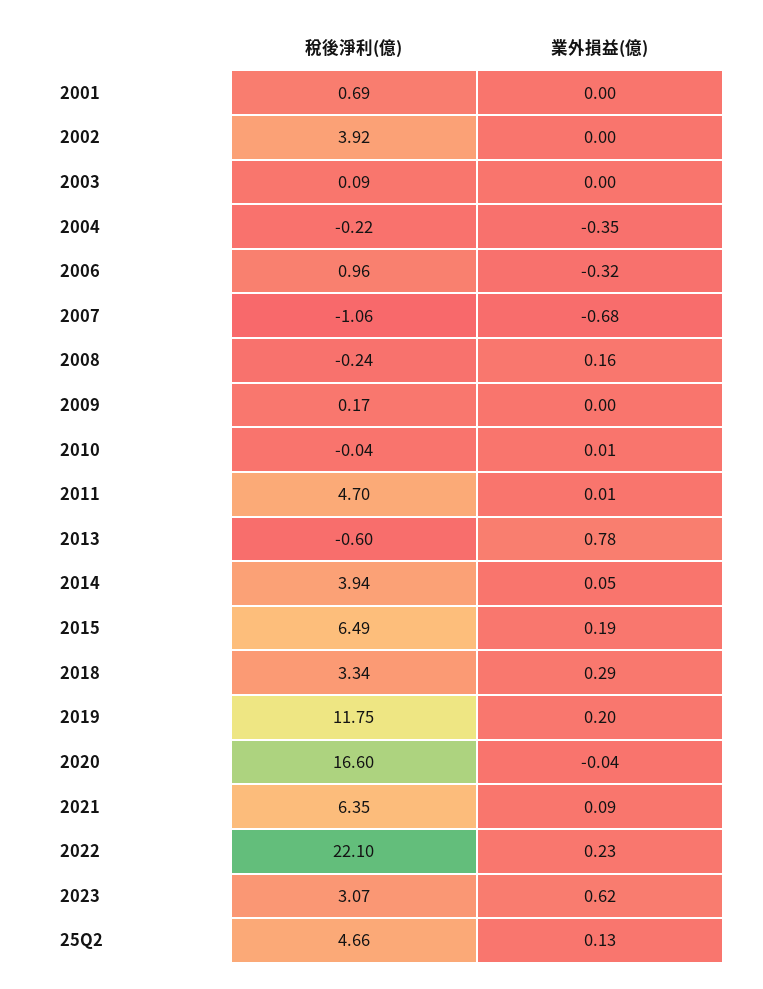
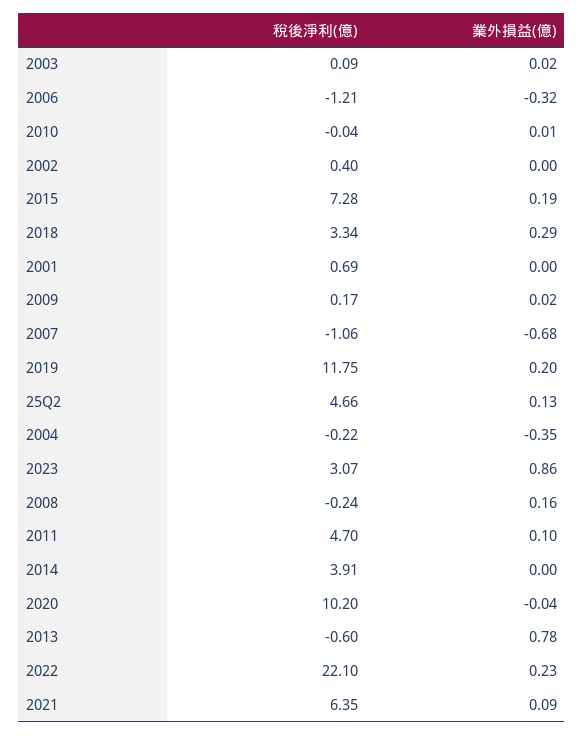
  {
    "稅後淨利(億)": {
      "2001": 0.69,
-     "2002": 3.92,
+     "2002": 0.4,
      "2003": 0.09,
      "2004": -0.22,
-     "2006": 0.96,
+     "2006": -1.21,
      "2007": -1.06,
      "2008": -0.24,
      "2009": 0.17,
      "2010": -0.04,
      "2011": 4.7,
      "2013": -0.6,
-     "2014": 3.94,
+     "2014": 3.91,
-     "2015": 6.49,
+     "2015": 7.28,
      "2018": 3.34,
      "2019": 11.75,
-     "2020": 16.6,
+     "2020": 10.2,
      "2021": 6.35,
      "2022": 22.1,
      "2023": 3.07,
      "25Q2": 4.66
    },
    "業外損益(億)": {
      "2001": 0,
      "2002": 0,
-     "2003": 0,
+     "2003": 0.02,
      "2004": -0.35,
      "2006": -0.32,
      "2007": -0.68,
      "2008": 0.16,
-     "2009": 0,
+     "2009": 0.02,
      "2010": 0.01,
-     "2011": 0.01,
+     "2011": 0.1,
      "2013": 0.78,
-     "2014": 0.05,
+     "2014": 0,
      "2015": 0.19,
      "2018": 0.29,
      "2019": 0.2,
      "2020": -0.04,
      "2021": 0.09,
      "2022": 0.23,
-     "2023": 0.62,
+     "2023": 0.86,
      "25Q2": 0.13
    }
  }

